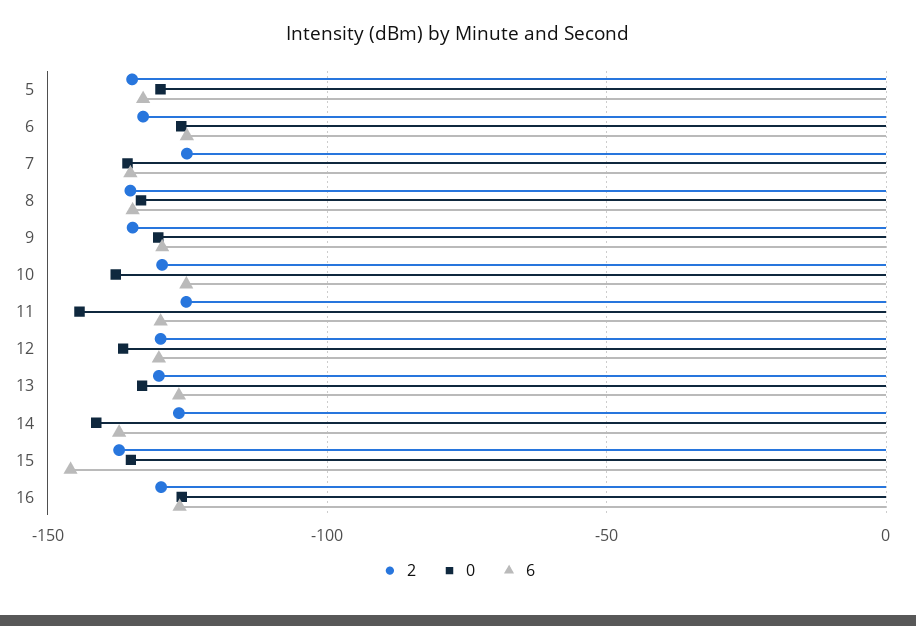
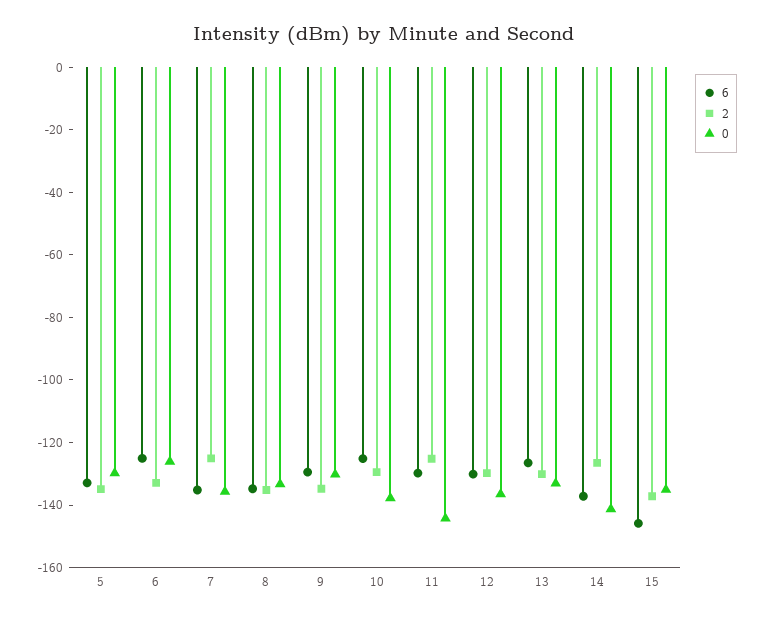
  {
    "2": {
      "5": -135,
      "6": -135,
      "7": -125,
      "8": -135,
      "9": -135,
      "10": -130,
      "11": -125,
      "12": -130,
      "13": -130,
      "14": -125,
-     "15": -135,
+     "15": -135
-     "16": -130
    },
    "0": {
      "5": -130,
      "6": -125,
      "7": -135,
      "8": -135,
      "9": -130,
      "10": -140,
      "11": -145,
      "12": -135,
      "13": -135,
      "14": -140,
-     "15": -135,
+     "15": -135
-     "16": -125
    },
    "6": {
      "5": -135,
      "6": -125,
      "7": -135,
      "8": -135,
      "9": -130,
      "10": -125,
      "11": -130,
      "12": -130,
      "13": -125,
      "14": -135,
-     "15": -145,
+     "15": -145
-     "16": -125
    }
  }

